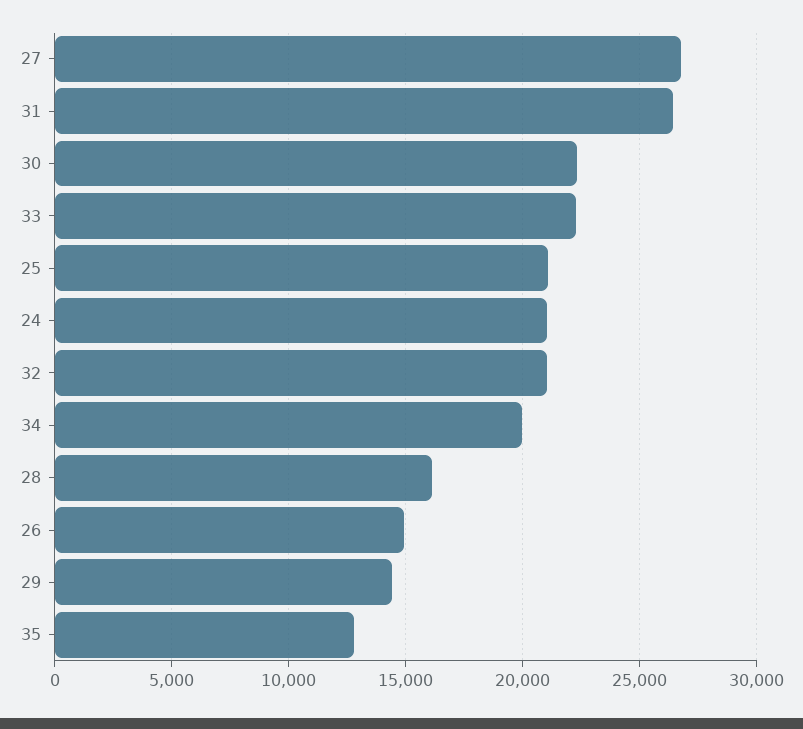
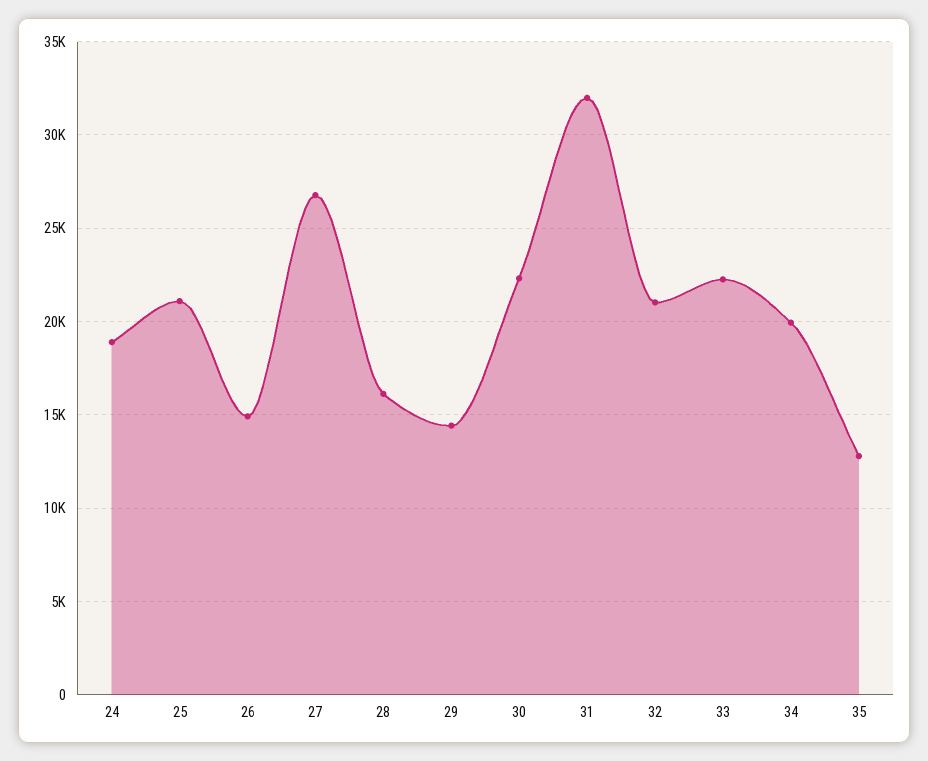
  {
    "27": 27000,
-   "31": 26500,
+   "31": 32000,
    "30": 22500,
    "33": 22500,
    "25": 21000,
-   "24": 21000,
+   "24": 19000,
    "32": 21000,
    "34": 20000,
    "28": 16000,
    "26": 15000,
    "29": 14500,
    "35": 13000
  }

